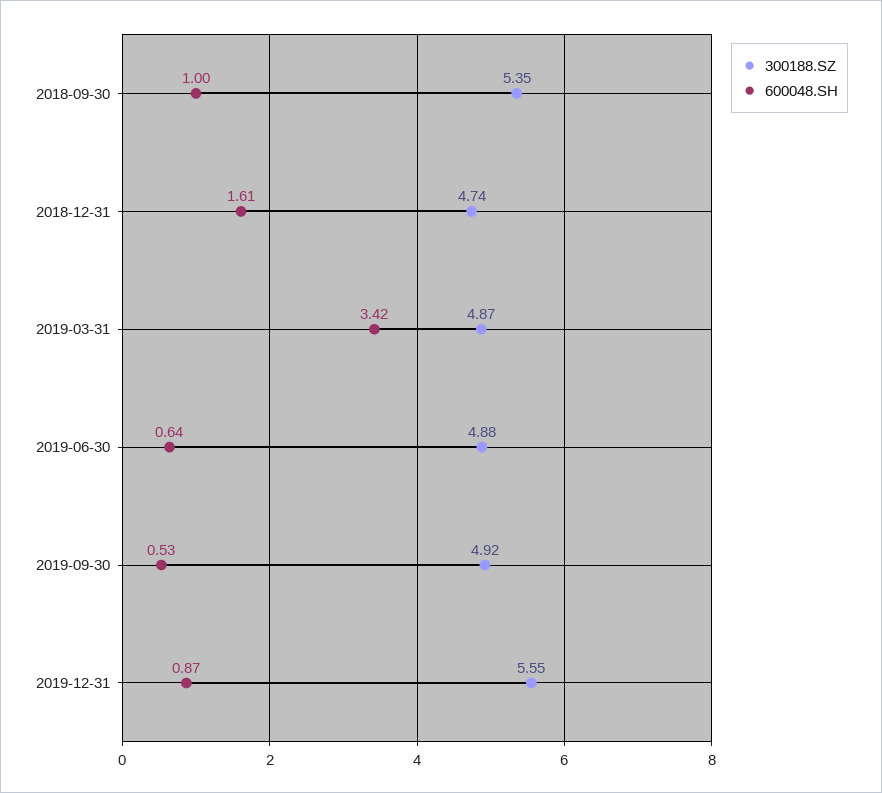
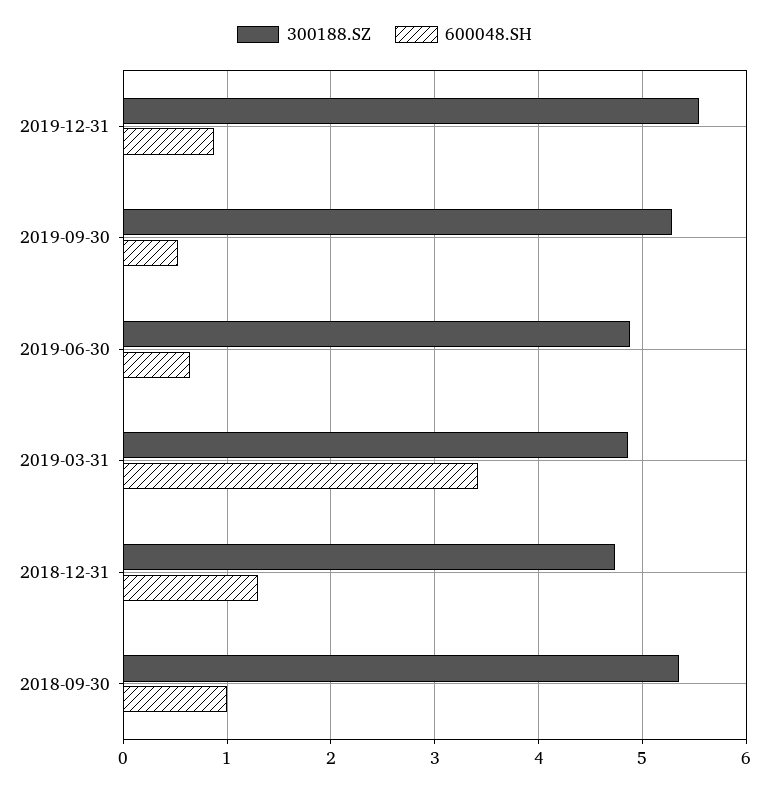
  {
    "300188.SZ": {
      "2018-09-30": 5.35,
      "2018-12-31": 4.74,
      "2019-03-31": 4.87,
      "2019-06-30": 4.88,
-     "2019-09-30": 4.92,
+     "2019-09-30": 5.3,
      "2019-12-31": 5.55
    },
    "600048.SH": {
      "2018-09-30": 1,
-     "2018-12-31": 1.61,
+     "2018-12-31": 1.3,
      "2019-03-31": 3.42,
      "2019-06-30": 0.64,
      "2019-09-30": 0.53,
      "2019-12-31": 0.87
    }
  }

